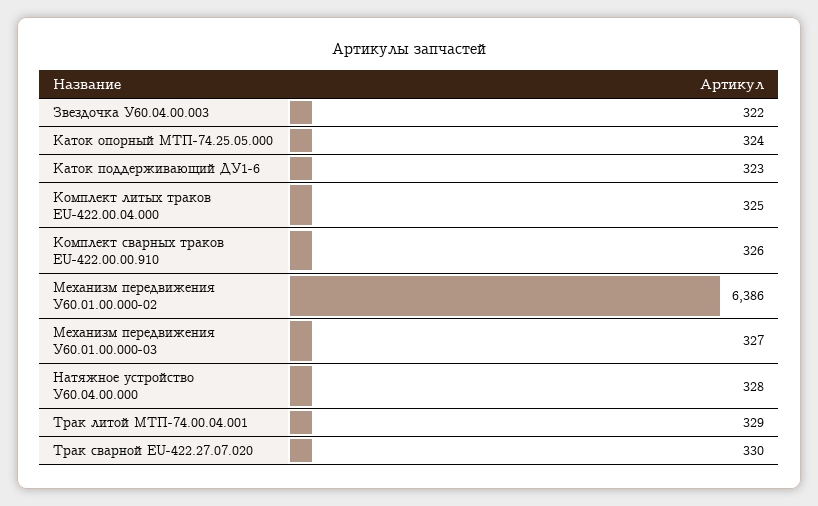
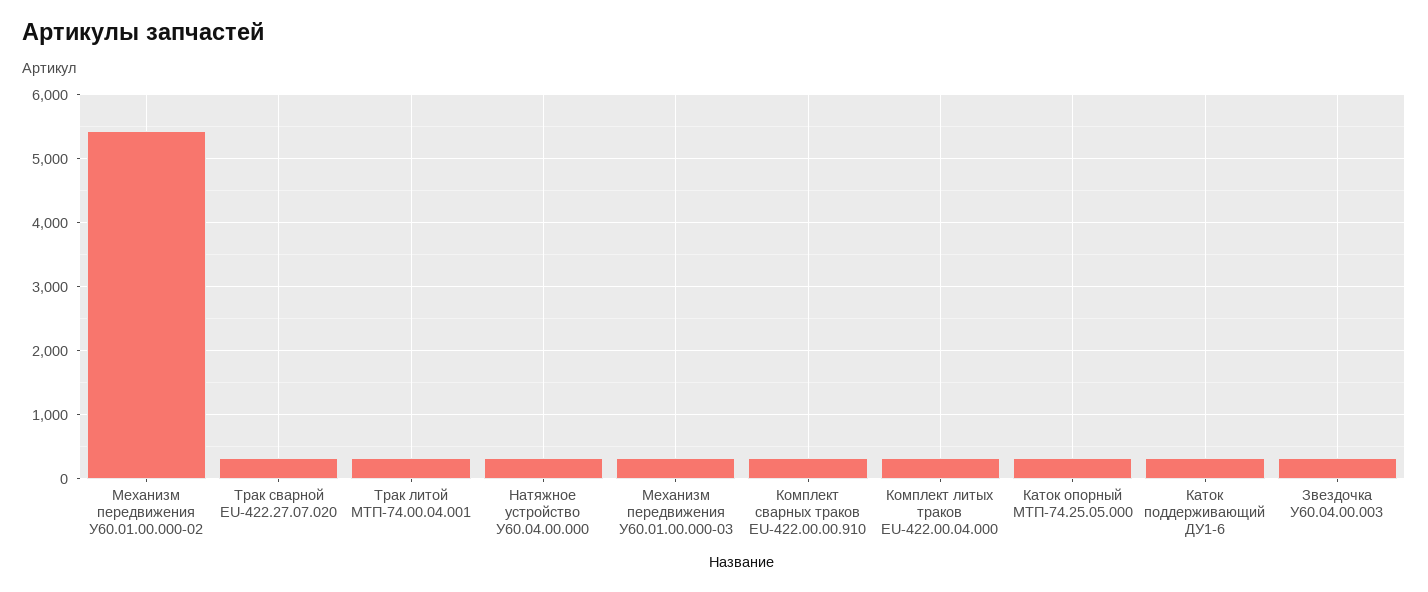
  {
    "Звездочка У60.04.00.003": 322,
    "Каток опорный МТП-74.25.05.000": 324,
    "Каток поддерживающий ДУ1-6": 323,
    "Комплект литых траков EU-422.00.04.000": 325,
    "Комплект сварных траков EU-422.00.00.910": 326,
-   "Механизм передвижения У60.01.00.000-02": 6386,
+   "Механизм передвижения У60.01.00.000-02": 5400,
    "Механизм передвижения У60.01.00.000-03": 327,
    "Натяжное устройство У60.04.00.000": 328,
    "Трак литой МТП-74.00.04.001": 329,
    "Трак сварной EU-422.27.07.020": 330
  }

